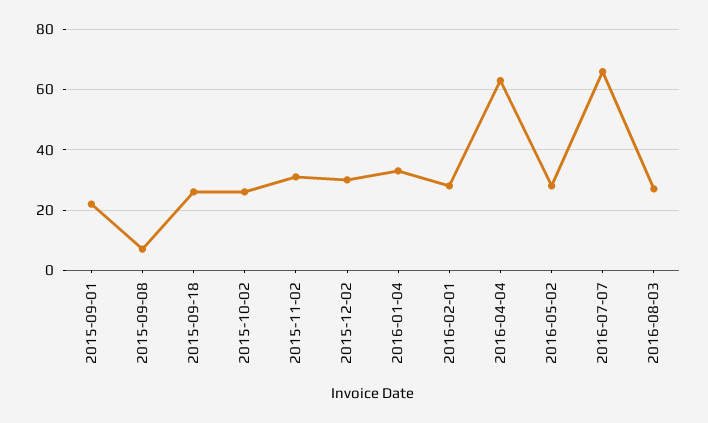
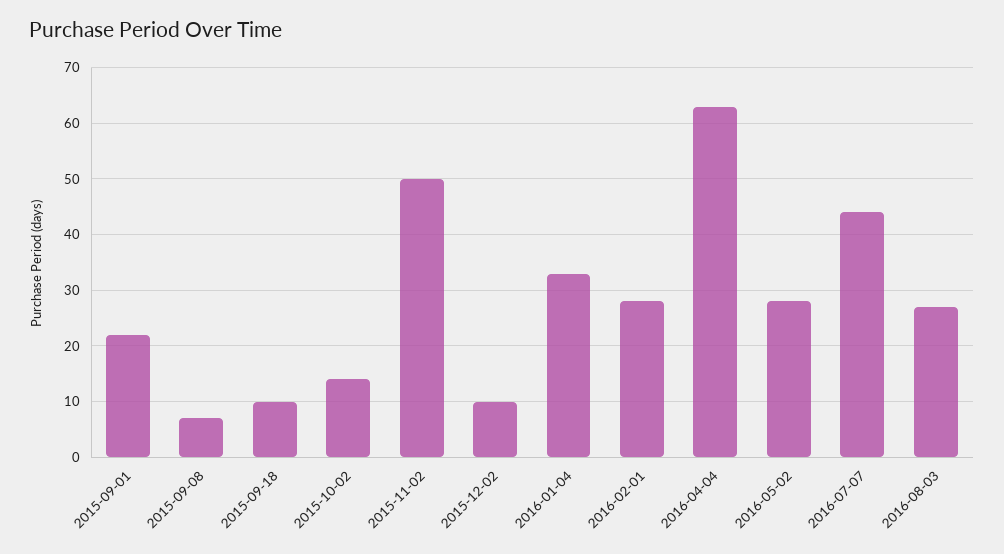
  {
    "2015-09-01": 20,
    "2015-09-08": 5,
-   "2015-09-18": 25,
+   "2015-09-18": 10,
-   "2015-10-02": 25,
+   "2015-10-02": 15,
-   "2015-11-02": 30,
+   "2015-11-02": 50,
-   "2015-12-02": 30,
+   "2015-12-02": 10,
    "2016-01-04": 35,
    "2016-02-01": 30,
    "2016-04-04": 65,
    "2016-05-02": 30,
-   "2016-07-07": 65,
+   "2016-07-07": 45,
    "2016-08-03": 25
  }

